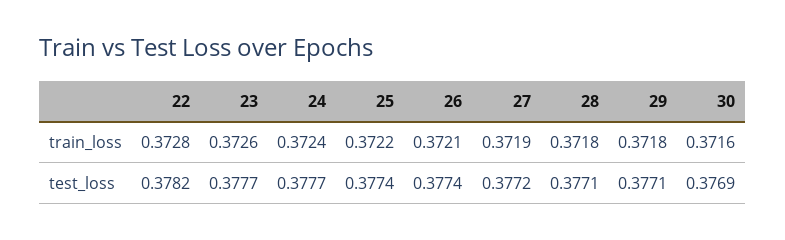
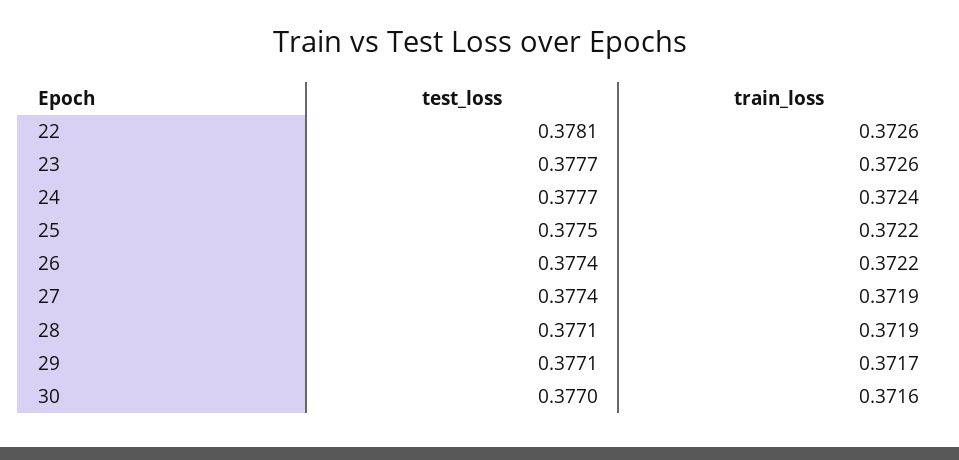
  {
    "22": {
-     "train_loss": 0.3728,
+     "train_loss": 0.3726,
-     "test_loss": 0.3782
+     "test_loss": 0.3781
    },
    "23": {
      "train_loss": 0.3726,
      "test_loss": 0.3777
    },
    "24": {
      "train_loss": 0.3724,
      "test_loss": 0.3777
    },
    "25": {
      "train_loss": 0.3722,
-     "test_loss": 0.3774
+     "test_loss": 0.3775
    },
    "26": {
-     "train_loss": 0.3721,
+     "train_loss": 0.3722,
      "test_loss": 0.3774
    },
    "27": {
      "train_loss": 0.3719,
-     "test_loss": 0.3772
+     "test_loss": 0.3774
    },
    "28": {
-     "train_loss": 0.3718,
+     "train_loss": 0.3719,
      "test_loss": 0.3771
    },
    "29": {
-     "train_loss": 0.3718,
+     "train_loss": 0.3717,
      "test_loss": 0.3771
    },
    "30": {
      "train_loss": 0.3716,
-     "test_loss": 0.3769
+     "test_loss": 0.377
    }
  }

